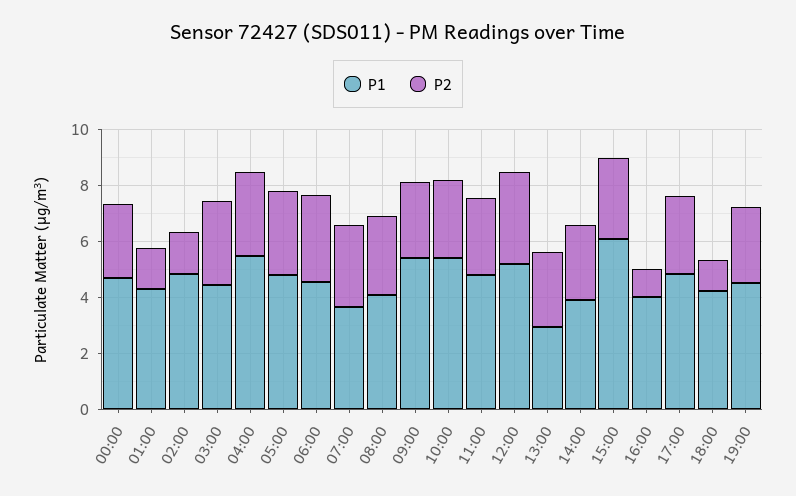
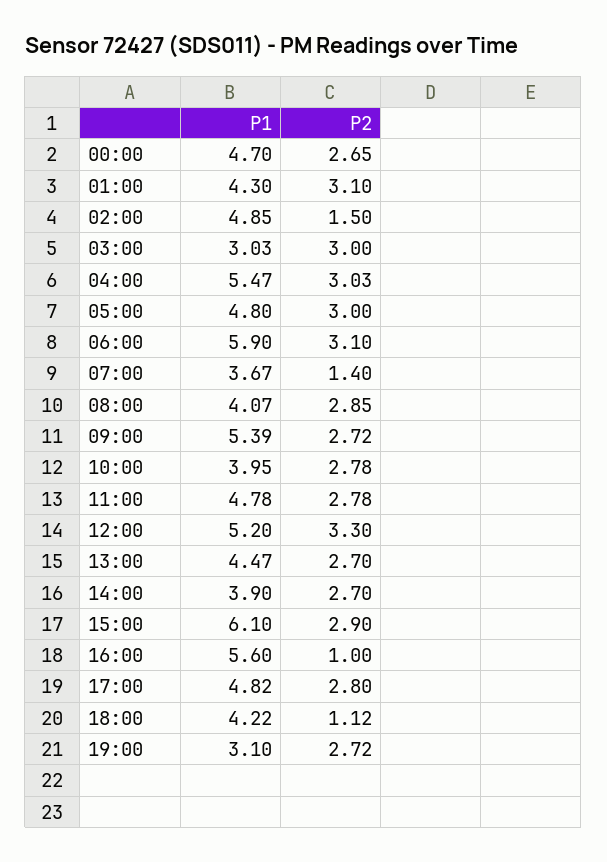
  {
    "P1": {
      "00:00": 4.7,
      "01:00": 4.3,
      "02:00": 4.85,
-     "03:00": 4.5,
+     "03:00": 3.03,
      "04:00": 5.47,
      "05:00": 4.8,
-     "06:00": 4.5,
+     "06:00": 5.9,
      "07:00": 3.67,
      "08:00": 4.07,
      "09:00": 5.39,
-     "10:00": 5.5,
+     "10:00": 3.95,
      "11:00": 4.78,
      "12:00": 5.2,
-     "13:00": 3,
+     "13:00": 4.47,
      "14:00": 3.9,
      "15:00": 6.1,
-     "16:00": 4,
+     "16:00": 5.6,
      "17:00": 4.82,
      "18:00": 4.22,
-     "19:00": 4.5
+     "19:00": 3.1
    },
    "P2": {
      "00:00": 2.65,
-     "01:00": 1.5,
+     "01:00": 3.1,
      "02:00": 1.5,
      "03:00": 3,
      "04:00": 3.03,
      "05:00": 3,
      "06:00": 3.1,
-     "07:00": 3,
+     "07:00": 1.4,
      "08:00": 2.85,
      "09:00": 2.72,
      "10:00": 2.78,
      "11:00": 2.78,
      "12:00": 3.3,
      "13:00": 2.7,
      "14:00": 2.7,
      "15:00": 2.9,
      "16:00": 1,
      "17:00": 2.8,
      "18:00": 1.12,
      "19:00": 2.72
    }
  }

